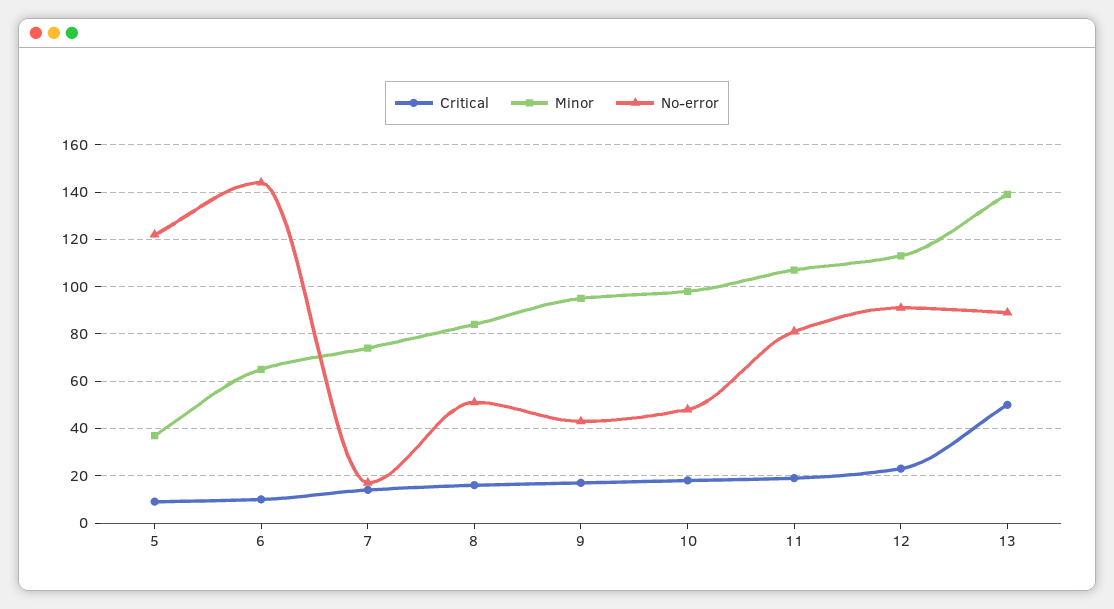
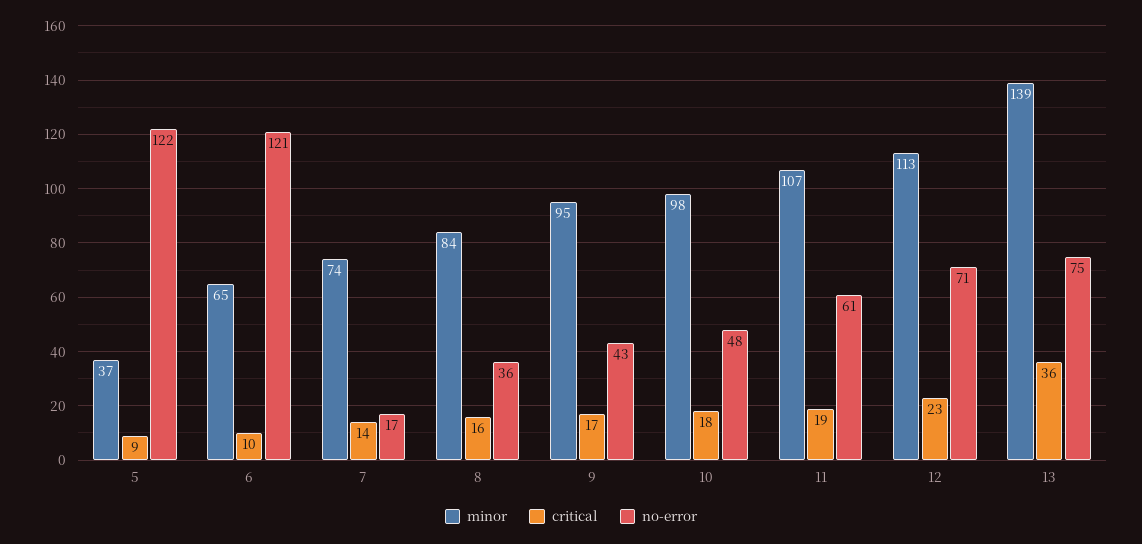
  {
    "Critical": {
      "5": 9,
      "6": 10,
      "7": 14,
      "8": 16,
      "9": 17,
      "10": 18,
      "11": 19,
      "12": 23,
-     "13": 50
+     "13": 36
    },
    "Minor": {
      "5": 37,
      "6": 65,
      "7": 74,
      "8": 84,
      "9": 95,
      "10": 98,
      "11": 107,
      "12": 113,
      "13": 139
    },
    "No-error": {
      "5": 122,
-     "6": 145,
+     "6": 121,
      "7": 17,
-     "8": 50,
+     "8": 36,
      "9": 43,
      "10": 48,
-     "11": 80,
+     "11": 61,
-     "12": 90,
+     "12": 71,
-     "13": 90
+     "13": 75
    }
  }

